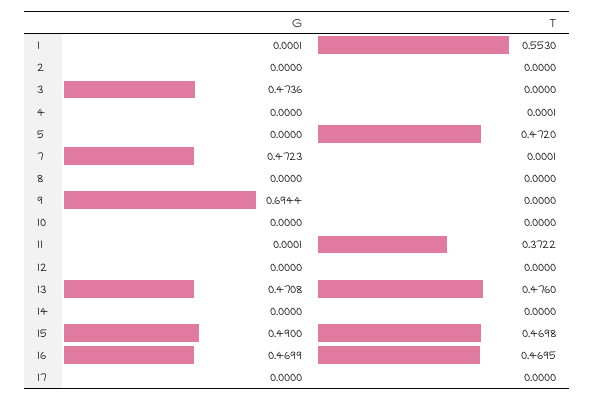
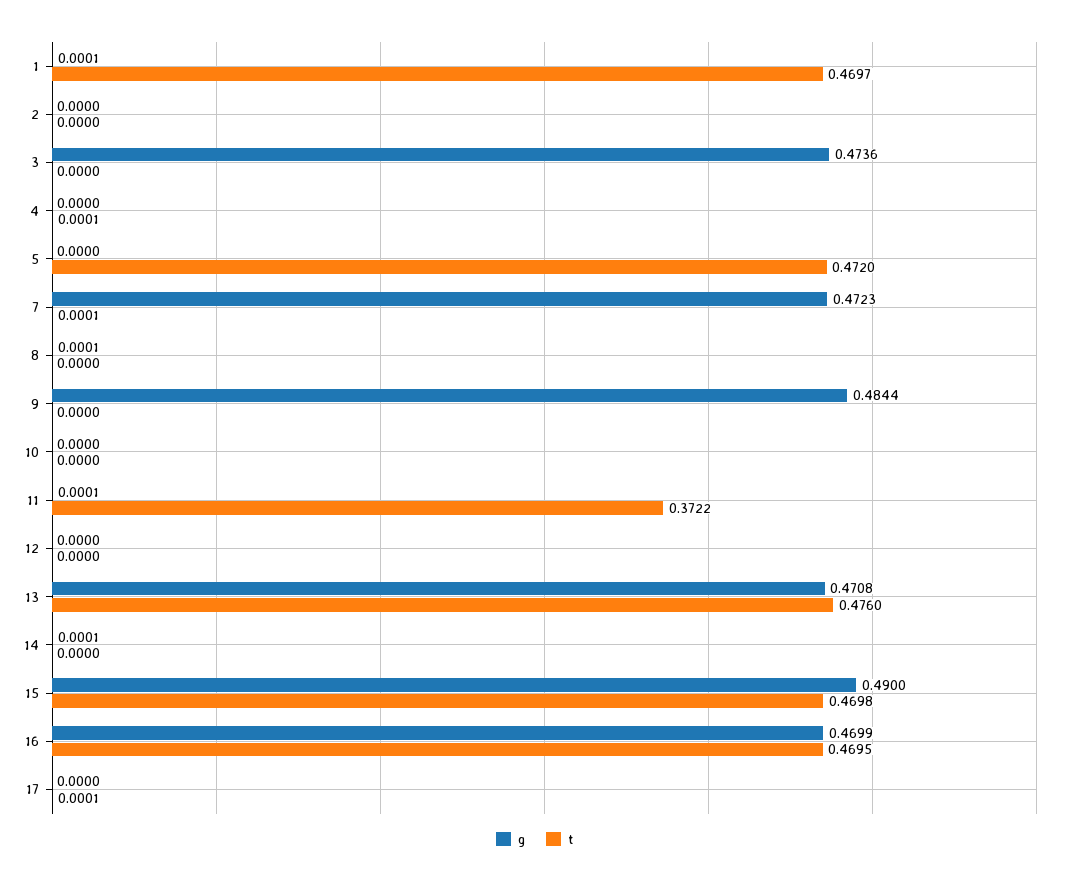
  {
    "G": {
      "1": 0.0001,
      "2": 0,
      "3": 0.4736,
      "4": 0,
      "5": 0,
      "7": 0.4723,
-     "8": 0,
+     "8": 0.0001,
-     "9": 0.6944,
+     "9": 0.4844,
      "10": 0,
      "11": 0.0001,
      "12": 0,
      "13": 0.4708,
-     "14": 0,
+     "14": 0.0001,
      "15": 0.49,
      "16": 0.4699,
      "17": 0
    },
    "T": {
-     "1": 0.553,
+     "1": 0.4697,
      "2": 0,
      "3": 0,
      "4": 0.0001,
      "5": 0.472,
      "7": 0.0001,
      "8": 0,
      "9": 0,
      "10": 0,
      "11": 0.3722,
      "12": 0,
      "13": 0.476,
      "14": 0,
      "15": 0.4698,
      "16": 0.4695,
-     "17": 0
+     "17": 0.0001
    }
  }

